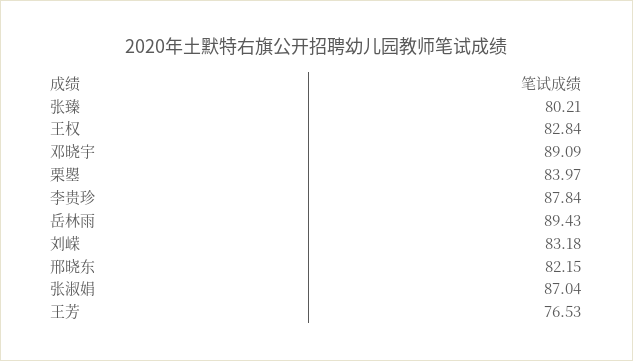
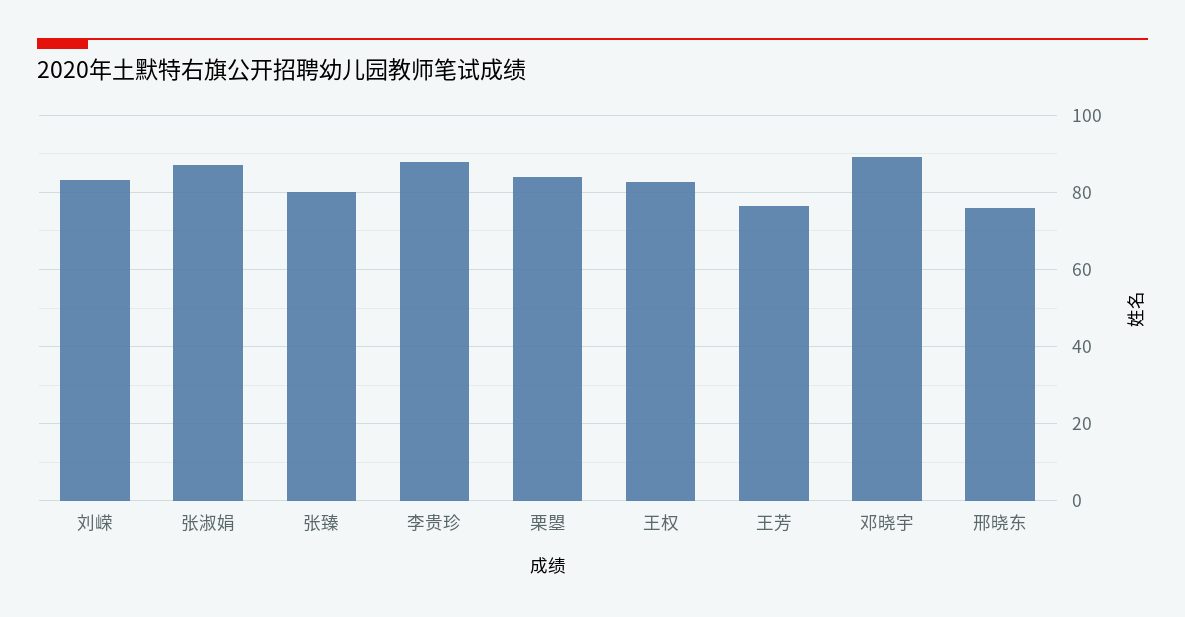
  {
    "张臻": 80.21,
    "王权": 82.84,
    "邓晓宇": 89.09,
    "栗曌": 83.97,
    "李贵珍": 87.84,
-   "岳林雨": 89.43,
    "刘嵘": 83.18,
-   "邢晓东": 82.15,
+   "邢晓东": 76,
    "张淑娟": 87.04,
    "王芳": 76.53
  }

